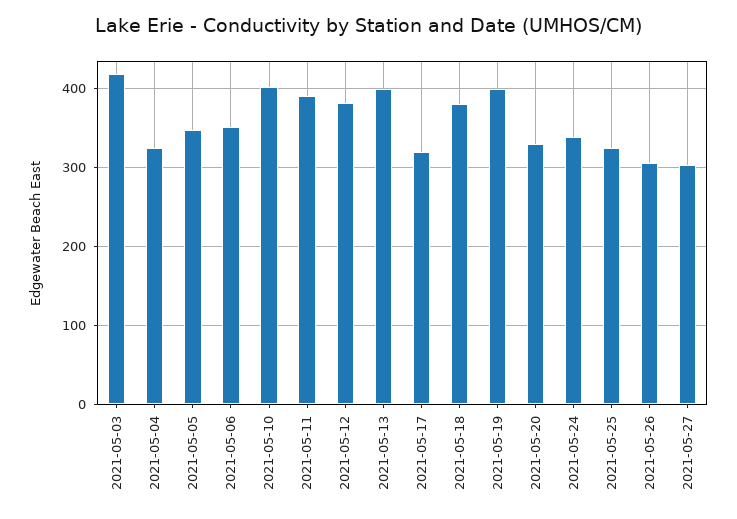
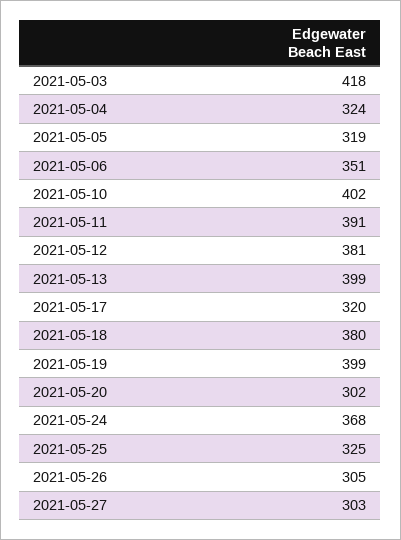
  {
    "2021-05-03": 418,
    "2021-05-04": 324,
-   "2021-05-05": 350,
+   "2021-05-05": 319,
    "2021-05-06": 351,
    "2021-05-10": 402,
    "2021-05-11": 391,
    "2021-05-12": 381,
    "2021-05-13": 399,
    "2021-05-17": 320,
    "2021-05-18": 380,
    "2021-05-19": 399,
-   "2021-05-20": 330,
+   "2021-05-20": 302,
-   "2021-05-24": 340,
+   "2021-05-24": 368,
    "2021-05-25": 325,
    "2021-05-26": 305,
    "2021-05-27": 303
  }

